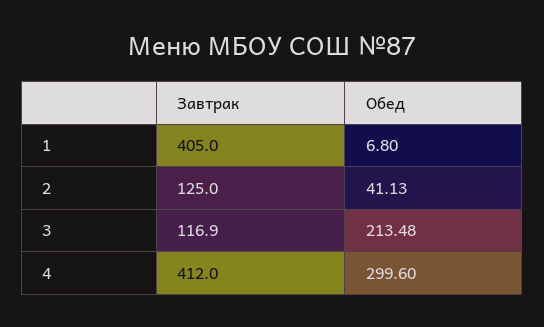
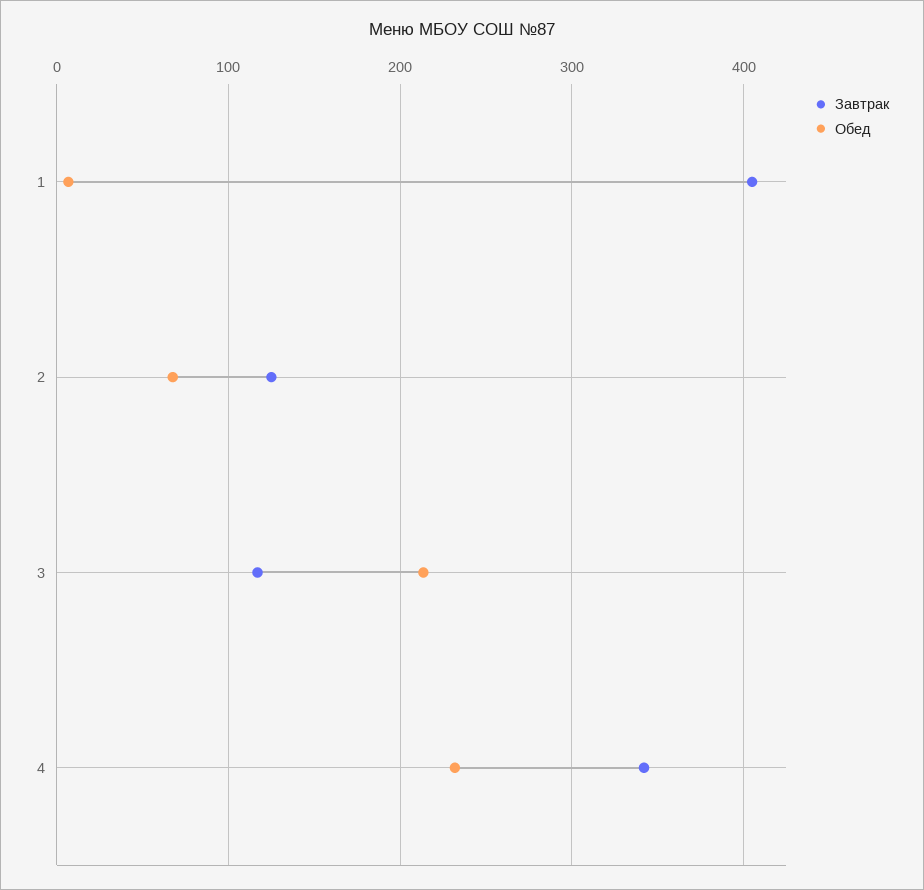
  {
    "Завтрак": {
      "1": 405,
      "2": 125,
      "3": 116.9,
-     "4": 412
+     "4": 340
    },
    "Обед": {
      "1": 6.8,
-     "2": 41.13,
+     "2": 70,
      "3": 213.48,
-     "4": 299.6
+     "4": 230
    }
  }

